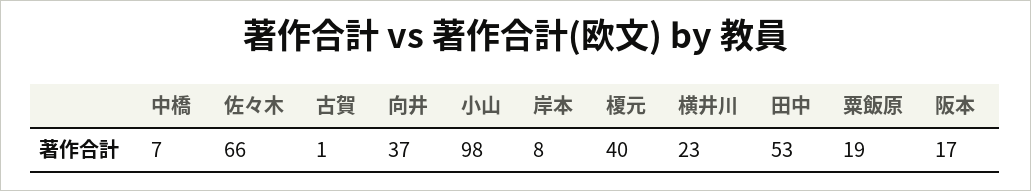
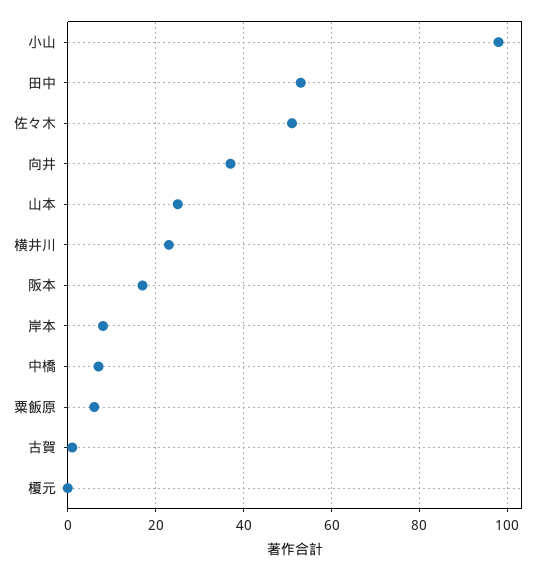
  {
    "中橋": 7,
-   "佐々木": 66,
+   "佐々木": 50,
    "古賀": 1,
    "向井": 37,
    "小山": 98,
    "岸本": 8,
-   "榎元": 40,
+   "榎元": 0,
    "横井川": 23,
    "田中": 53,
-   "粟飯原": 19,
+   "粟飯原": 5,
-   "阪本": 17
+   "阪本": 17,
+   "山本": 25
  }

